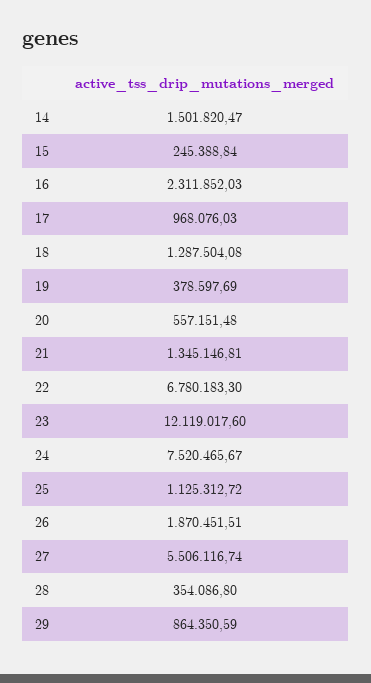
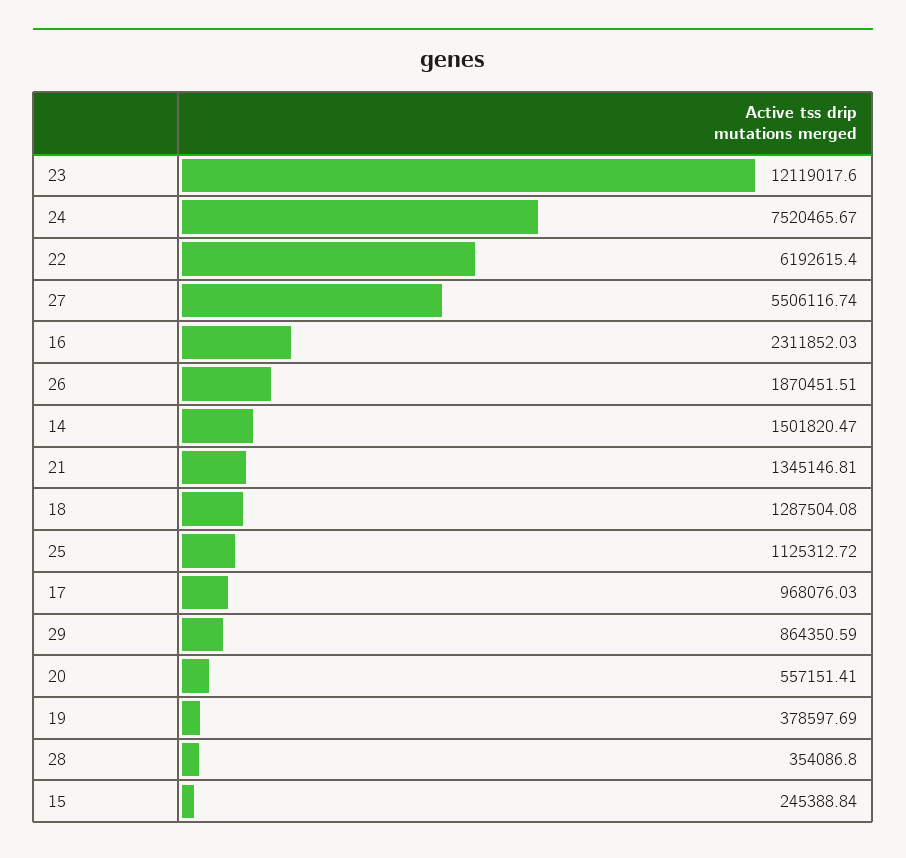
  {
    "14": 1501820.47,
    "15": 245388.84,
    "16": 2311852.03,
    "17": 968076.03,
    "18": 1287504.08,
    "19": 378597.69,
-   "20": 557151.48,
+   "20": 557151.41,
    "21": 1345146.81,
-   "22": 6780183.3,
+   "22": 6192615.4,
    "23": 12119017.6,
    "24": 7520465.67,
    "25": 1125312.72,
    "26": 1870451.51,
    "27": 5506116.74,
    "28": 354086.8,
    "29": 864350.59
  }

